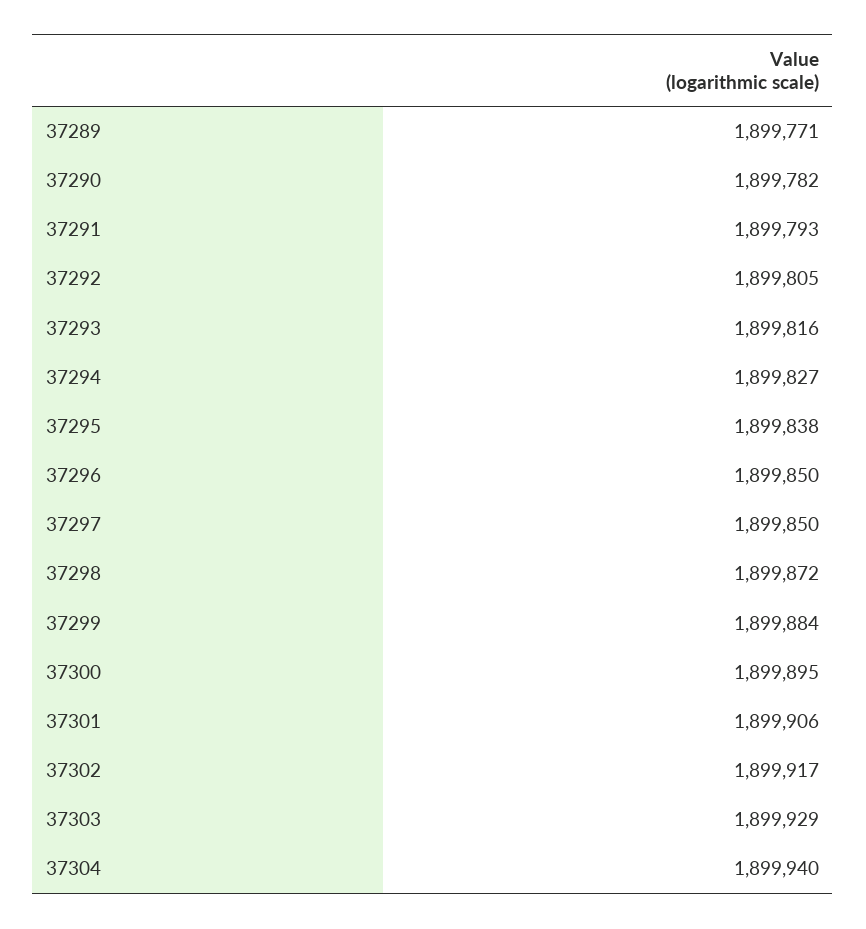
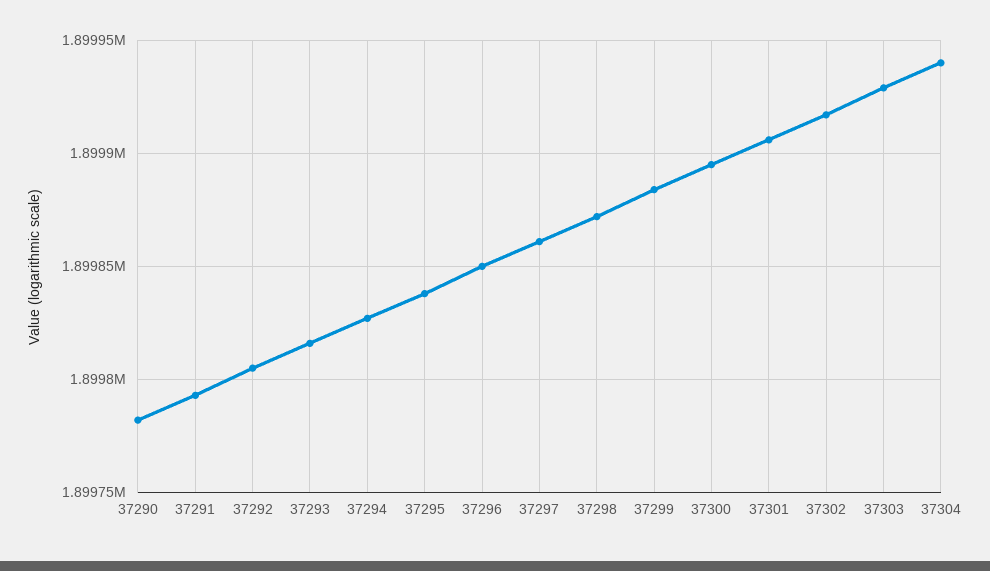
  {
-   "37289": 1899771,
    "37290": 1899782,
    "37291": 1899793,
    "37292": 1899805,
    "37293": 1899816,
    "37294": 1899827,
    "37295": 1899838,
    "37296": 1899850,
-   "37297": 1899850,
+   "37297": 1899860,
    "37298": 1899872,
    "37299": 1899884,
    "37300": 1899895,
    "37301": 1899906,
    "37302": 1899917,
    "37303": 1899929,
    "37304": 1899940
  }

